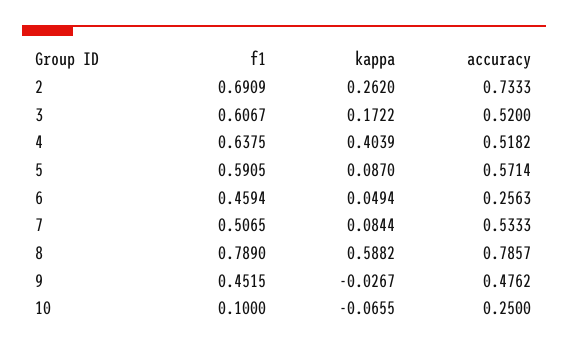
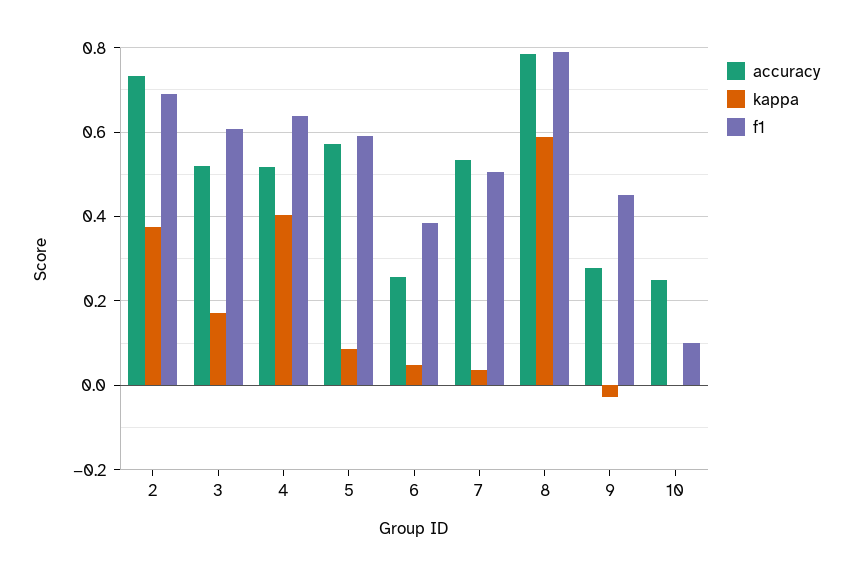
  {
    "f1": {
      "2": 0.6909,
      "3": 0.6067,
      "4": 0.6375,
      "5": 0.5905,
-     "6": 0.4594,
+     "6": 0.38,
      "7": 0.5065,
      "8": 0.789,
      "9": 0.4515,
      "10": 0.1
    },
    "kappa": {
-     "2": 0.262,
+     "2": 0.38,
      "3": 0.1722,
      "4": 0.4039,
      "5": 0.087,
      "6": 0.0494,
-     "7": 0.0844,
+     "7": 0.04,
      "8": 0.5882,
      "9": -0.0267,
-     "10": -0.0655
+     "10": 0
    },
    "accuracy": {
      "2": 0.7333,
      "3": 0.52,
      "4": 0.5182,
      "5": 0.5714,
      "6": 0.2563,
      "7": 0.5333,
      "8": 0.7857,
-     "9": 0.4762,
+     "9": 0.28,
      "10": 0.25
    }
  }

